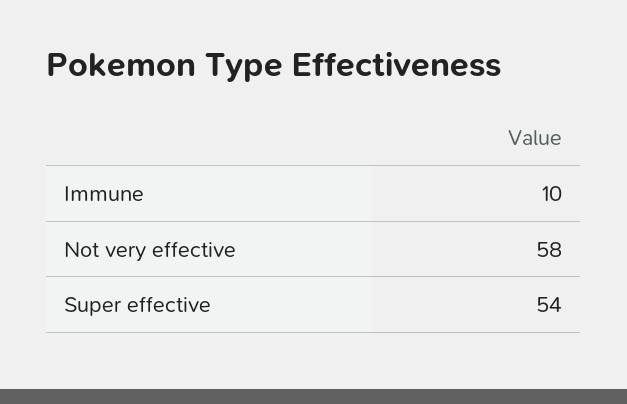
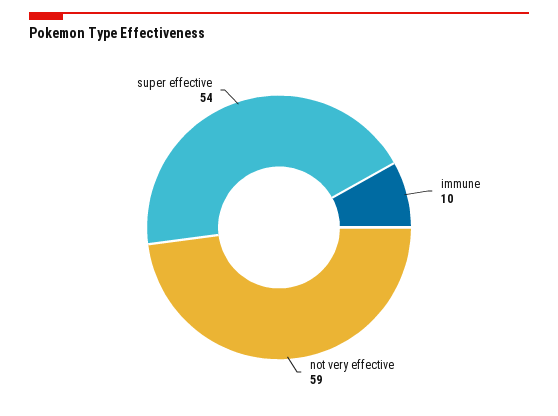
  {
    "Immune": 10,
-   "Not very effective": 58,
+   "Not very effective": 59,
    "Super effective": 54
  }

